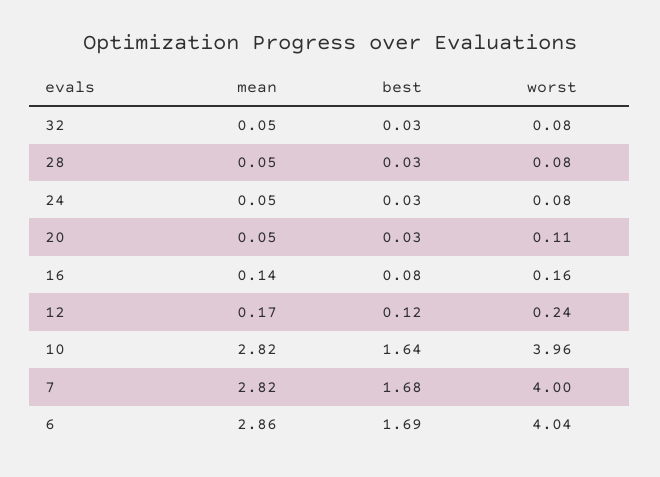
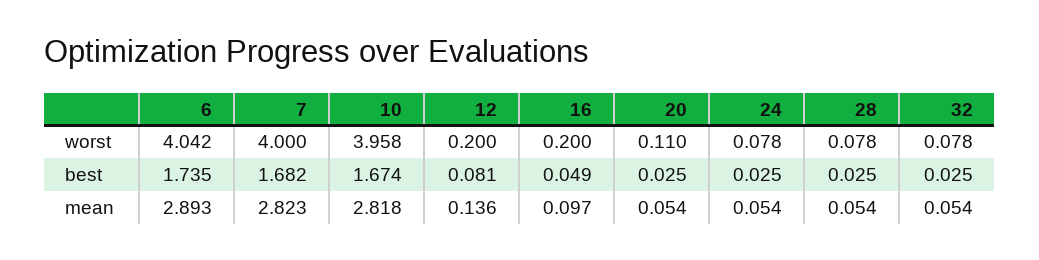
  {
    "mean": {
      "32": 0.054,
      "28": 0.054,
      "24": 0.054,
      "20": 0.054,
-     "16": 0.14,
+     "16": 0.097,
-     "12": 0.17,
+     "12": 0.136,
      "10": 2.818,
      "7": 2.823,
-     "6": 2.86
+     "6": 2.893
    },
    "best": {
      "32": 0.025,
      "28": 0.025,
      "24": 0.025,
      "20": 0.025,
-     "16": 0.08,
+     "16": 0.049,
-     "12": 0.12,
+     "12": 0.081,
-     "10": 1.64,
+     "10": 1.674,
      "7": 1.682,
-     "6": 1.69
+     "6": 1.735
    },
    "worst": {
      "32": 0.078,
      "28": 0.078,
      "24": 0.078,
      "20": 0.11,
-     "16": 0.16,
+     "16": 0.2,
-     "12": 0.24,
+     "12": 0.2,
      "10": 3.958,
      "7": 4,
      "6": 4.042
    }
  }

